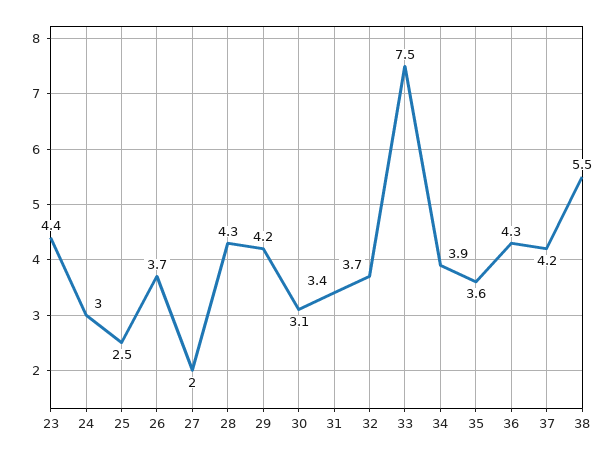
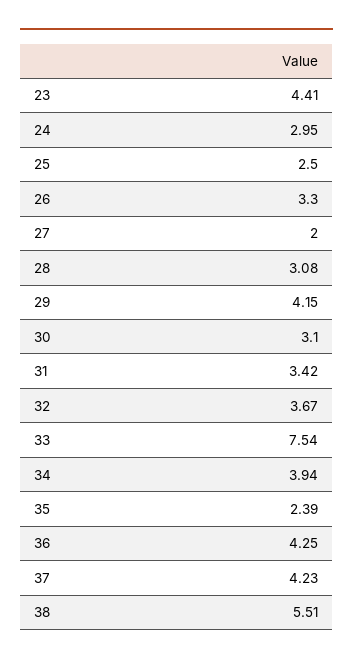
  {
    "23": 4.41,
    "24": 2.95,
    "25": 2.5,
-   "26": 3.7,
+   "26": 3.3,
    "27": 2,
-   "28": 4.3,
+   "28": 3.08,
    "29": 4.15,
    "30": 3.1,
    "31": 3.42,
    "32": 3.67,
    "33": 7.54,
    "34": 3.94,
-   "35": 3.6,
+   "35": 2.39,
    "36": 4.25,
    "37": 4.23,
    "38": 5.51
  }

